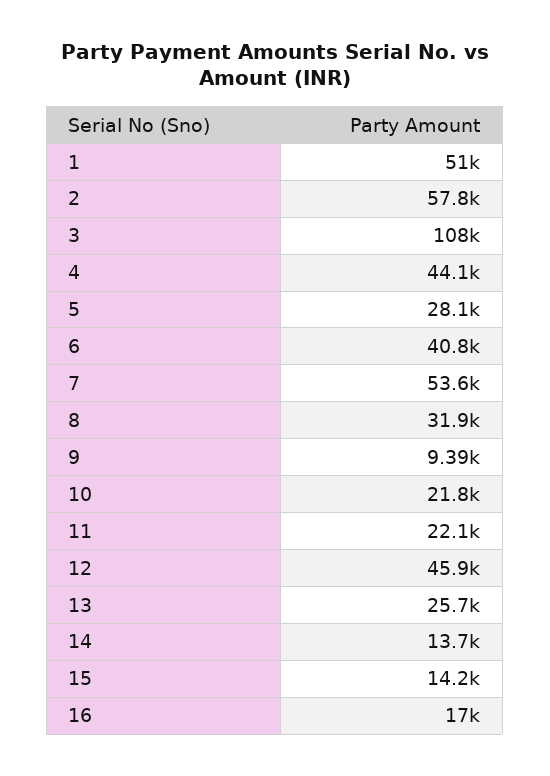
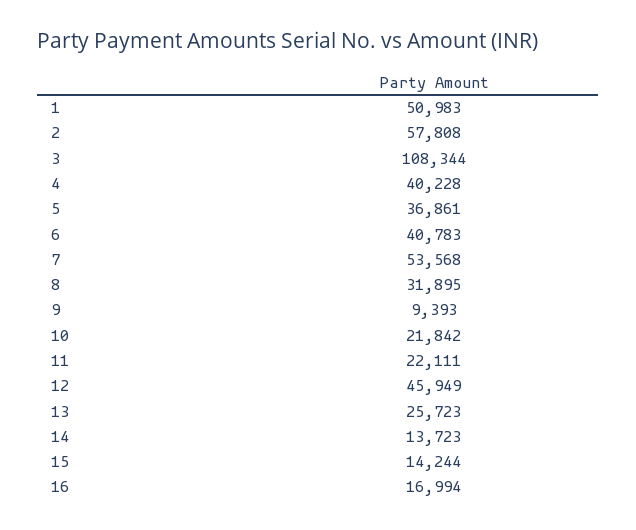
  {
    "1": 50983,
    "2": 57808,
    "3": 108344,
-   "4": 44100,
+   "4": 40228,
-   "5": 28100,
+   "5": 36861,
    "6": 40783,
    "7": 53568,
    "8": 31895,
    "9": 9393,
    "10": 21842,
    "11": 22111,
    "12": 45949,
    "13": 25723,
    "14": 13723,
    "15": 14244,
    "16": 16994
  }

